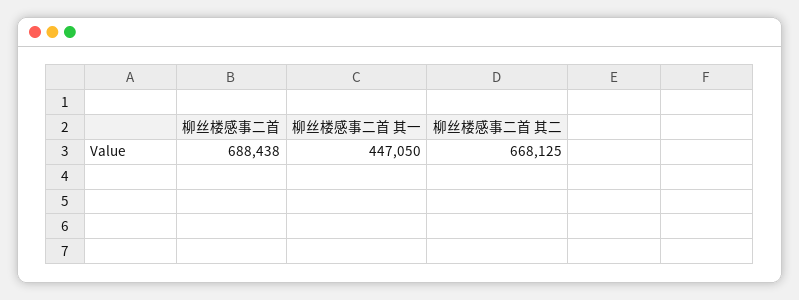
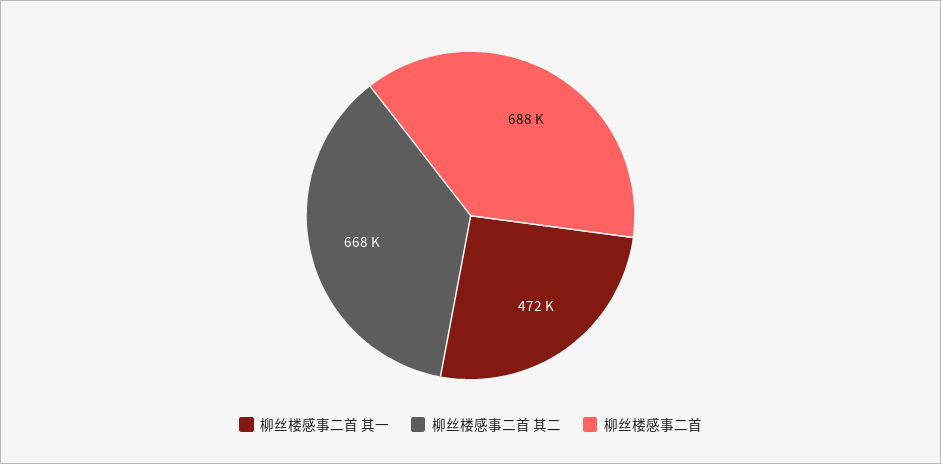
  {
    "柳丝楼感事二首": 688438,
-   "柳丝楼感事二首 其一": 447050,
+   "柳丝楼感事二首 其一": 472000,
    "柳丝楼感事二首 其二": 668125
  }

